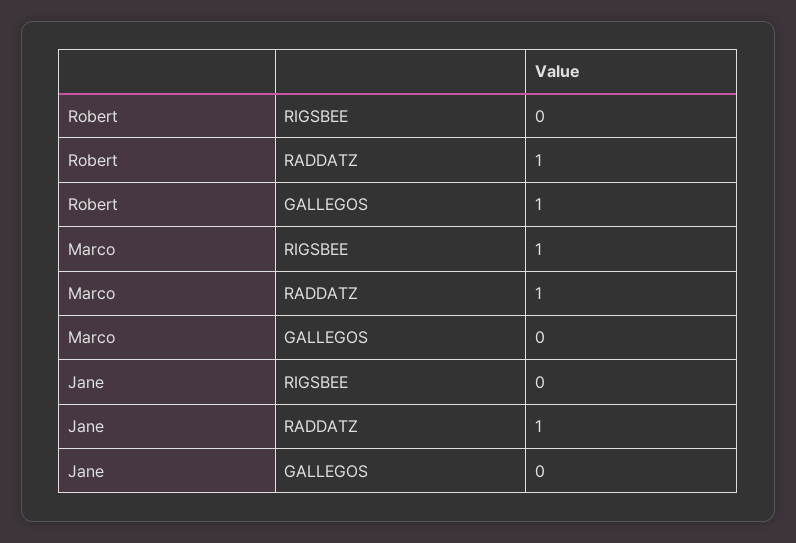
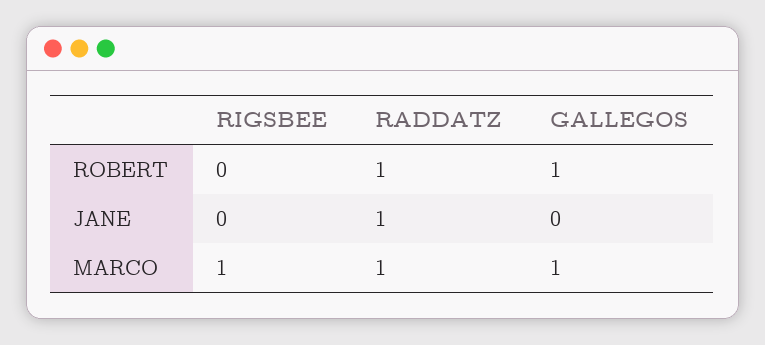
  {
    "Robert": {
      "RIGSBEE": 0,
      "RADDATZ": 1,
      "GALLEGOS": 1
    },
    "Marco": {
      "RIGSBEE": 1,
      "RADDATZ": 1,
-     "GALLEGOS": 0
+     "GALLEGOS": 1
    },
    "Jane": {
      "RIGSBEE": 0,
      "RADDATZ": 1,
      "GALLEGOS": 0
    }
  }

